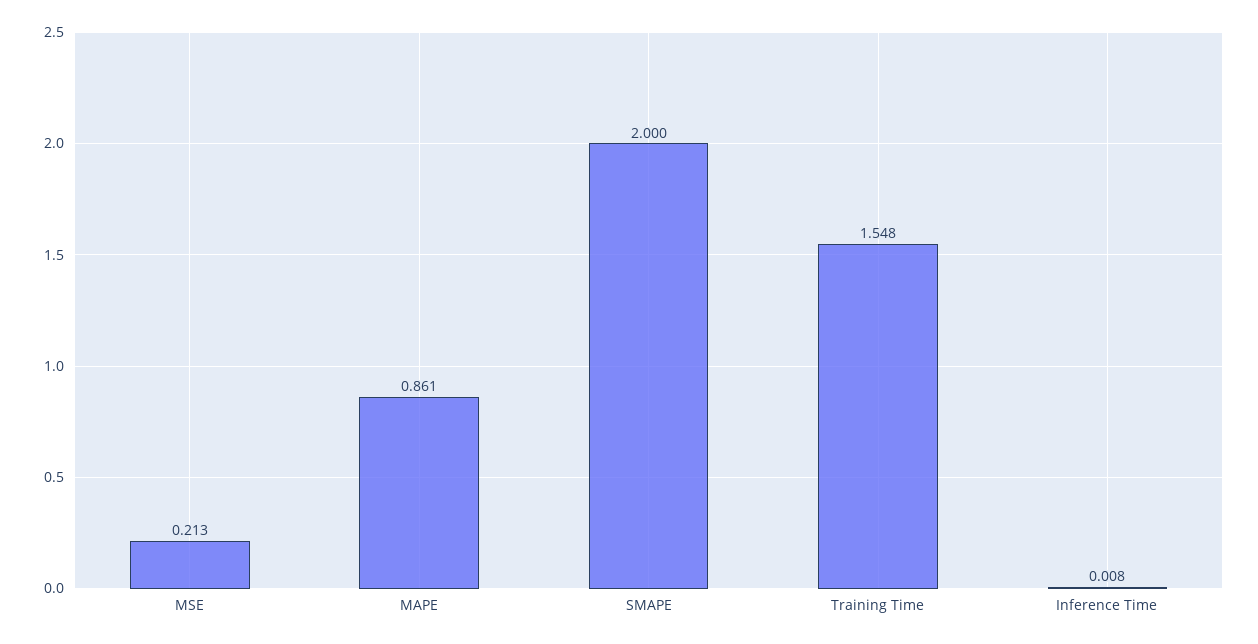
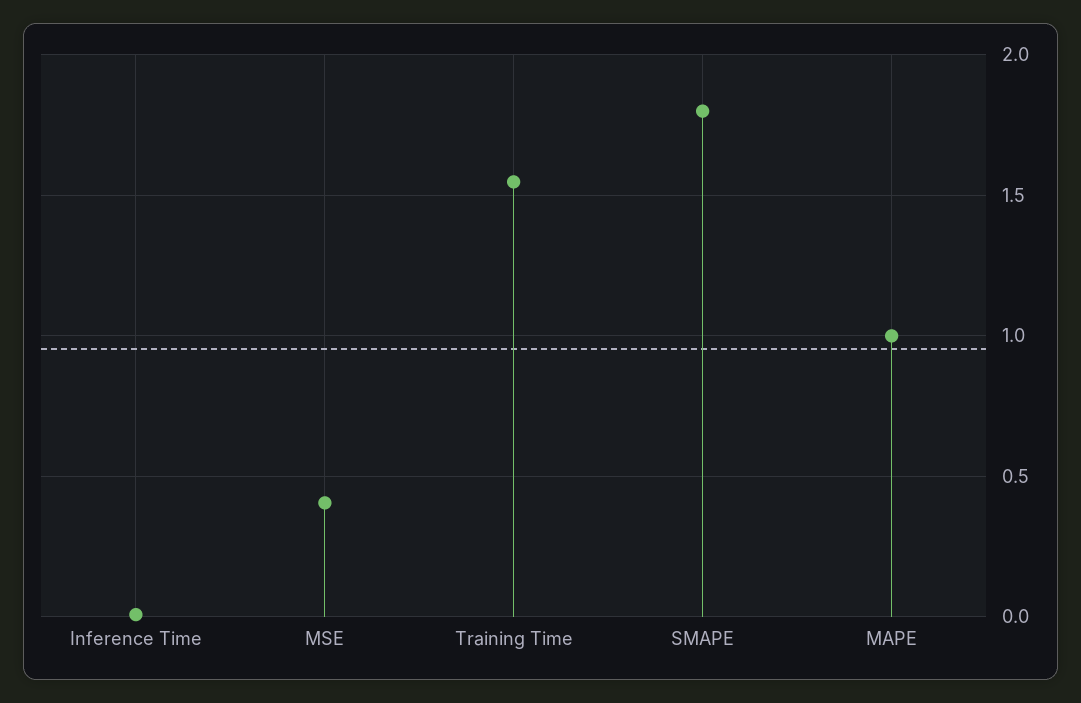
  {
-   "MSE": 0.213,
+   "MSE": 0.4,
-   "MAPE": 0.861,
+   "MAPE": 1,
-   "SMAPE": 2,
+   "SMAPE": 1.8,
    "Training Time": 1.548,
    "Inference Time": 0.008
  }

